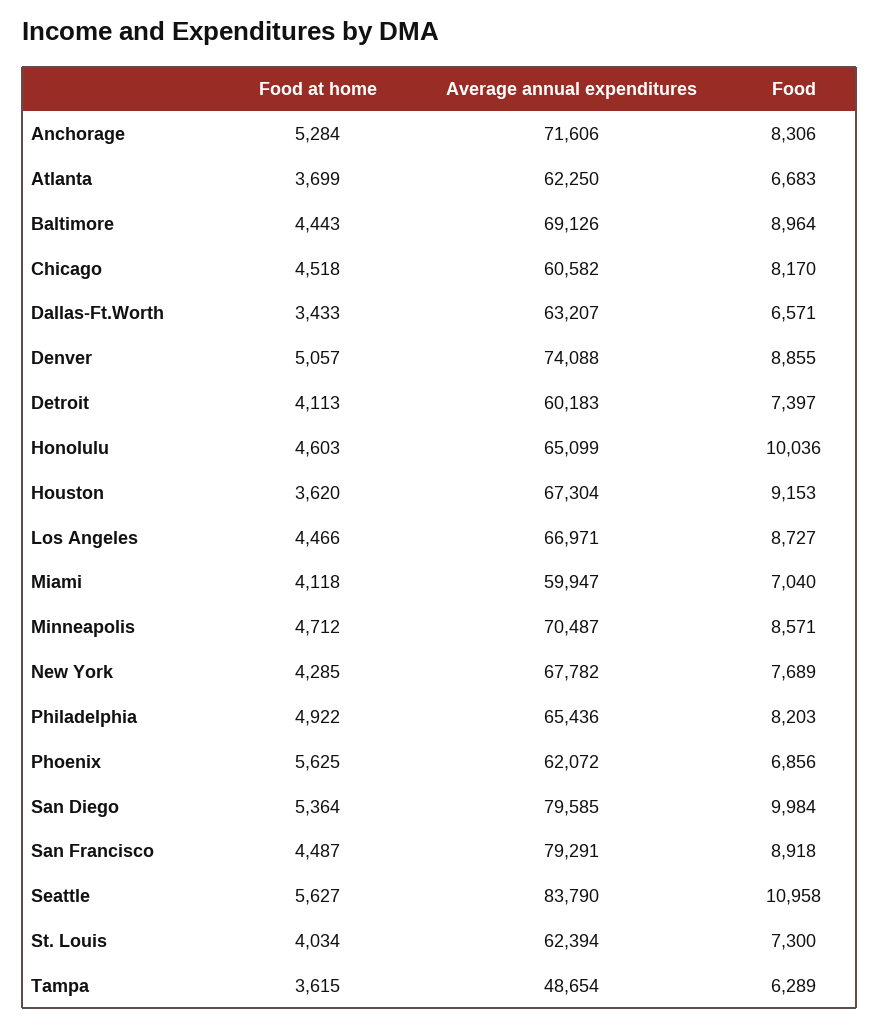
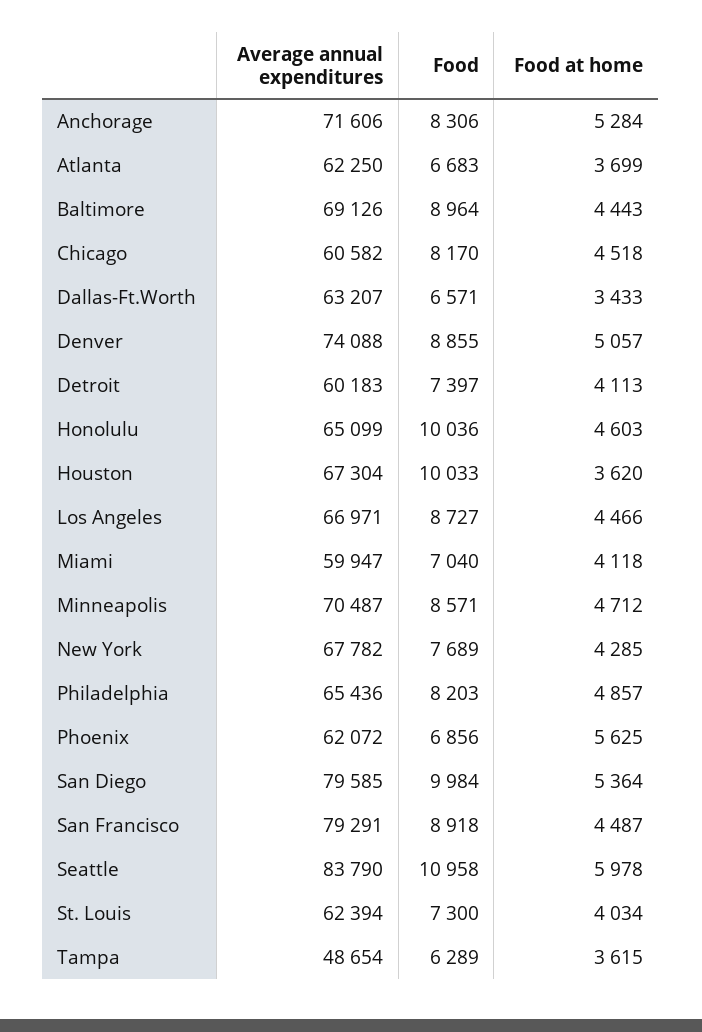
  {
    "Food at home": {
      "Anchorage": 5284,
      "Atlanta": 3699,
      "Baltimore": 4443,
      "Chicago": 4518,
      "Dallas-Ft.Worth": 3433,
      "Denver": 5057,
      "Detroit": 4113,
      "Honolulu": 4603,
      "Houston": 3620,
      "Los Angeles": 4466,
      "Miami": 4118,
      "Minneapolis": 4712,
      "New York": 4285,
-     "Philadelphia": 4922,
+     "Philadelphia": 4857,
      "Phoenix": 5625,
      "San Diego": 5364,
      "San Francisco": 4487,
-     "Seattle": 5627,
+     "Seattle": 5978,
      "St. Louis": 4034,
      "Tampa": 3615
    },
    "Average annual expenditures": {
      "Anchorage": 71606,
      "Atlanta": 62250,
      "Baltimore": 69126,
      "Chicago": 60582,
      "Dallas-Ft.Worth": 63207,
      "Denver": 74088,
      "Detroit": 60183,
      "Honolulu": 65099,
      "Houston": 67304,
      "Los Angeles": 66971,
      "Miami": 59947,
      "Minneapolis": 70487,
      "New York": 67782,
      "Philadelphia": 65436,
      "Phoenix": 62072,
      "San Diego": 79585,
      "San Francisco": 79291,
      "Seattle": 83790,
      "St. Louis": 62394,
      "Tampa": 48654
    },
    "Food": {
      "Anchorage": 8306,
      "Atlanta": 6683,
      "Baltimore": 8964,
      "Chicago": 8170,
      "Dallas-Ft.Worth": 6571,
      "Denver": 8855,
      "Detroit": 7397,
      "Honolulu": 10036,
-     "Houston": 9153,
+     "Houston": 10033,
      "Los Angeles": 8727,
      "Miami": 7040,
      "Minneapolis": 8571,
      "New York": 7689,
      "Philadelphia": 8203,
      "Phoenix": 6856,
      "San Diego": 9984,
      "San Francisco": 8918,
      "Seattle": 10958,
      "St. Louis": 7300,
      "Tampa": 6289
    }
  }

